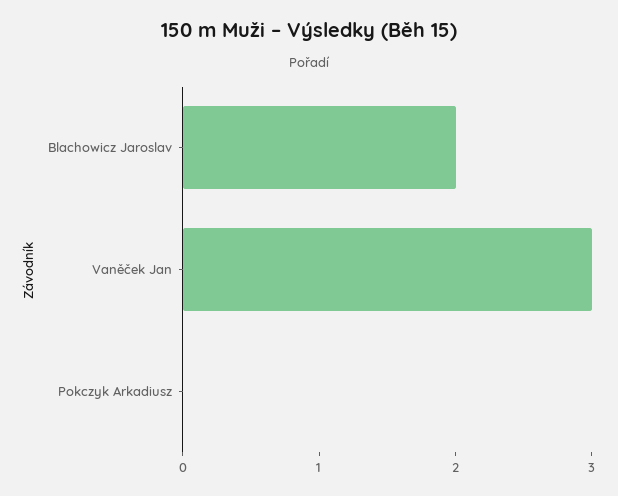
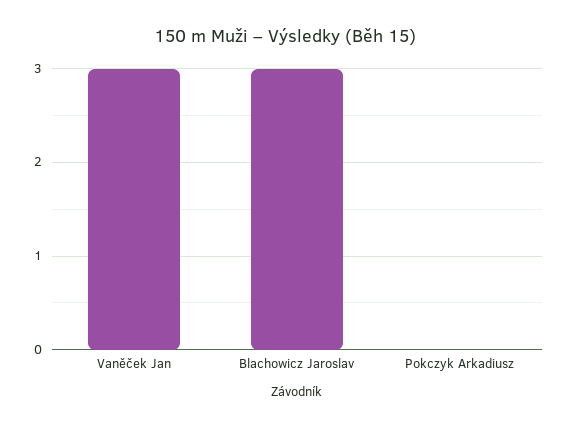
  {
-   "Blachowicz Jaroslav": 2,
+   "Blachowicz Jaroslav": 3,
    "Vaněček Jan": 3,
    "Pokczyk Arkadiusz": 0
  }

